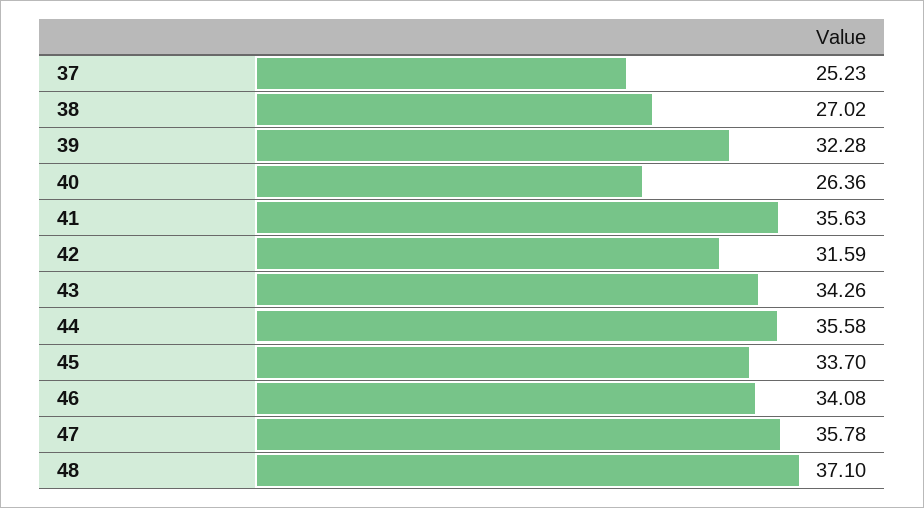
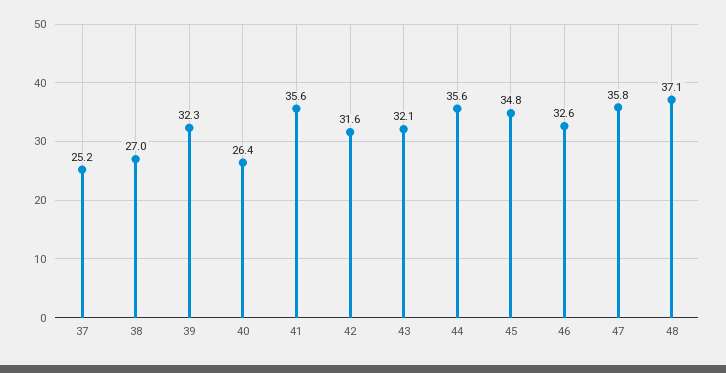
  {
    "37": 25.23,
    "38": 27.02,
    "39": 32.28,
    "40": 26.36,
    "41": 35.63,
    "42": 31.59,
-   "43": 34.26,
+   "43": 32.1,
    "44": 35.58,
-   "45": 33.7,
+   "45": 34.8,
-   "46": 34.08,
+   "46": 32.6,
    "47": 35.78,
    "48": 37.1
  }

